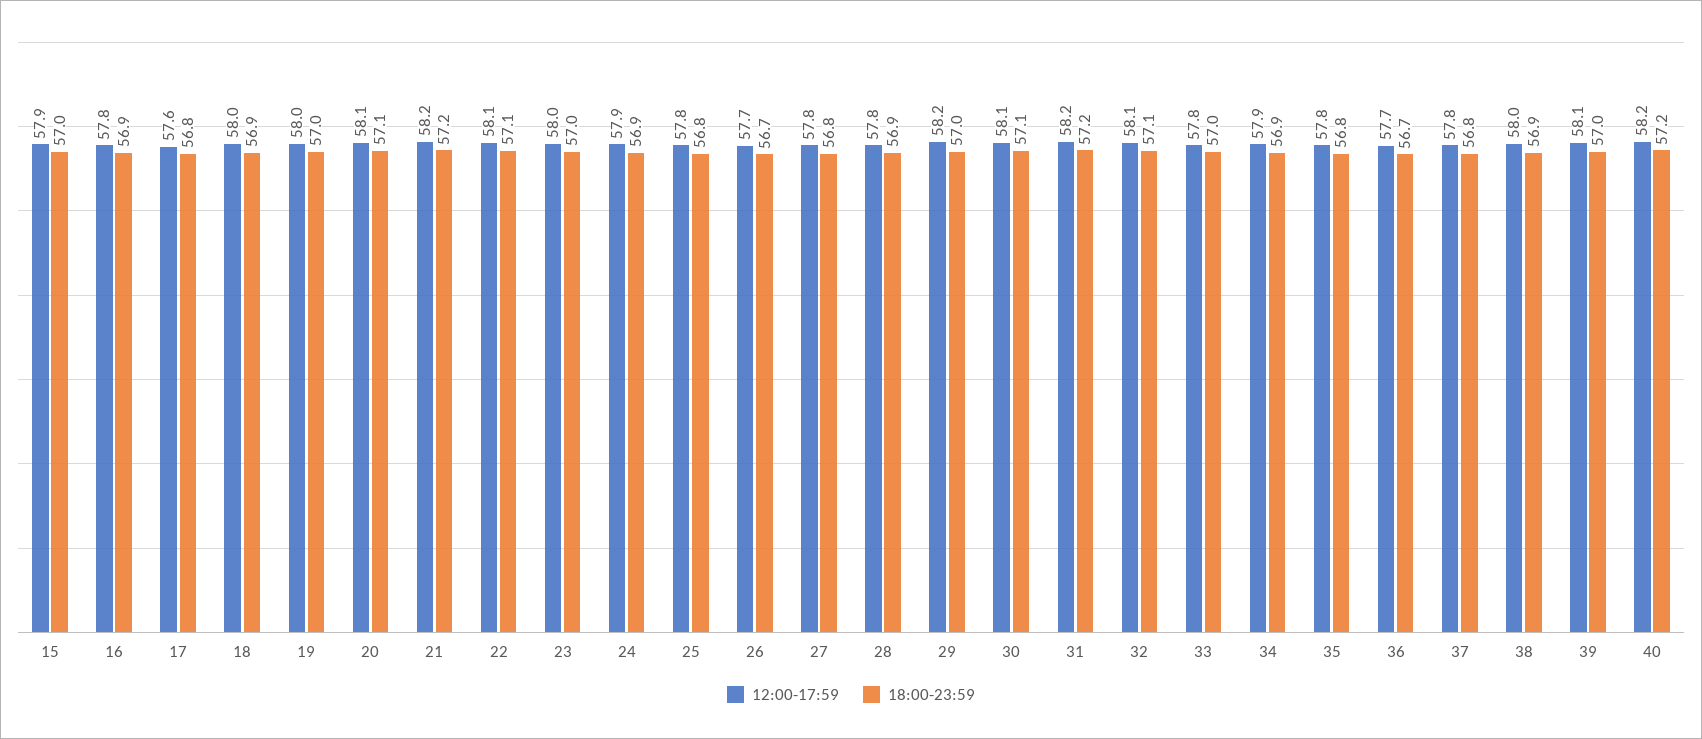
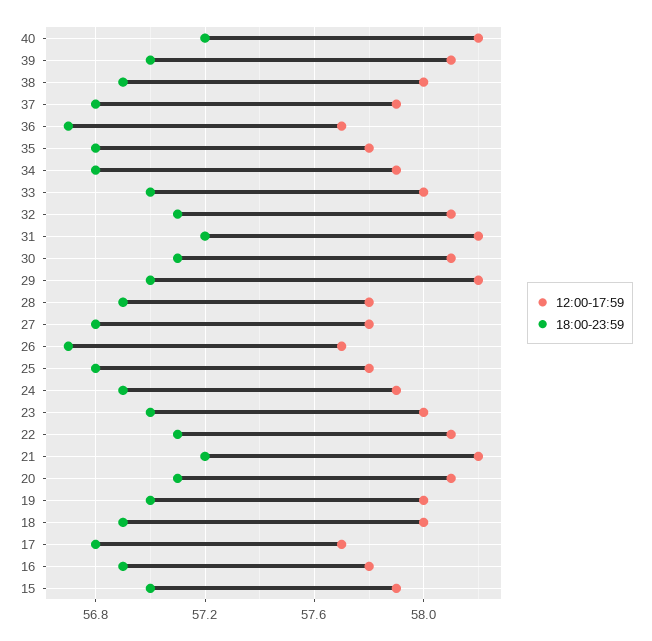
  {
    "12:00-17:59": {
      "15": 57.9,
      "16": 57.8,
-     "17": 57.6,
+     "17": 57.7,
      "18": 58,
      "19": 58,
      "20": 58.1,
      "21": 58.2,
      "22": 58.1,
      "23": 58,
      "24": 57.9,
      "25": 57.8,
      "26": 57.7,
      "27": 57.8,
      "28": 57.8,
      "29": 58.2,
      "30": 58.1,
      "31": 58.2,
      "32": 58.1,
-     "33": 57.8,
+     "33": 58,
      "34": 57.9,
      "35": 57.8,
      "36": 57.7,
-     "37": 57.8,
+     "37": 57.9,
      "38": 58,
      "39": 58.1,
      "40": 58.2
    },
    "18:00-23:59": {
      "15": 57,
      "16": 56.9,
      "17": 56.8,
      "18": 56.9,
      "19": 57,
      "20": 57.1,
      "21": 57.2,
      "22": 57.1,
      "23": 57,
      "24": 56.9,
      "25": 56.8,
      "26": 56.7,
      "27": 56.8,
      "28": 56.9,
      "29": 57,
      "30": 57.1,
      "31": 57.2,
      "32": 57.1,
      "33": 57,
-     "34": 56.9,
+     "34": 56.8,
      "35": 56.8,
      "36": 56.7,
      "37": 56.8,
      "38": 56.9,
      "39": 57,
      "40": 57.2
    }
  }

